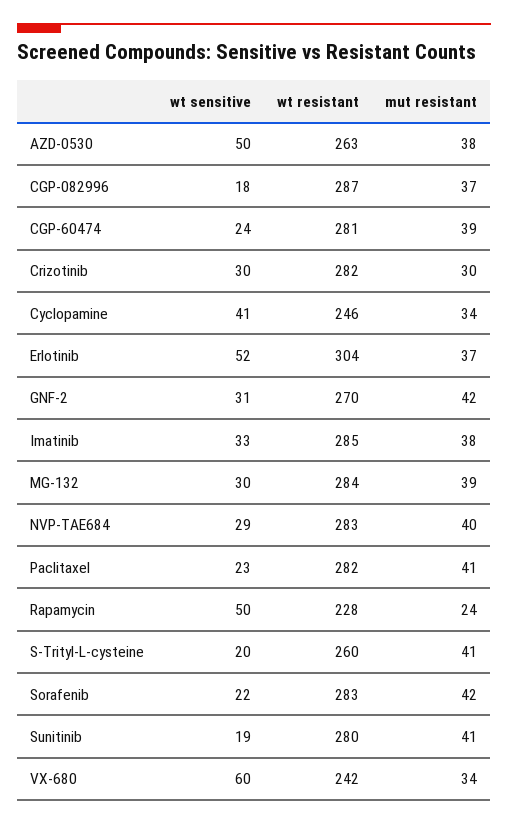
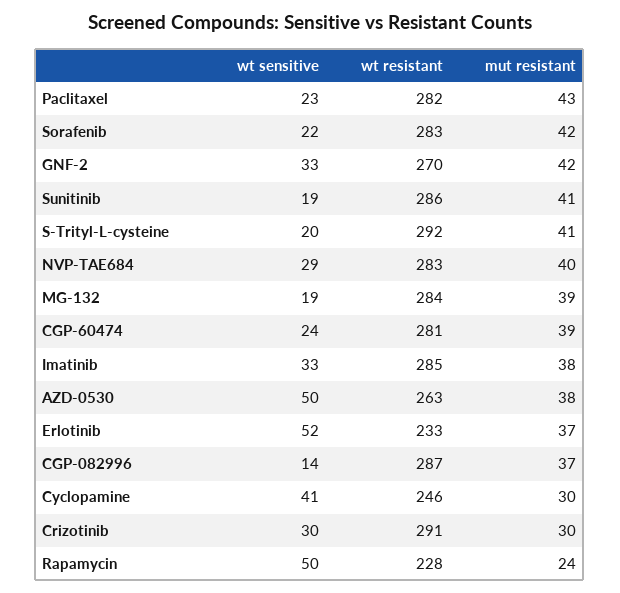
  {
    "wt sensitive": {
      "AZD-0530": 50,
-     "CGP-082996": 18,
+     "CGP-082996": 14,
      "CGP-60474": 24,
      "Crizotinib": 30,
      "Cyclopamine": 41,
      "Erlotinib": 52,
-     "GNF-2": 31,
+     "GNF-2": 33,
      "Imatinib": 33,
-     "MG-132": 30,
+     "MG-132": 19,
      "NVP-TAE684": 29,
      "Paclitaxel": 23,
      "Rapamycin": 50,
      "S-Trityl-L-cysteine": 20,
      "Sorafenib": 22,
-     "Sunitinib": 19,
+     "Sunitinib": 19
-     "VX-680": 60
    },
    "wt resistant": {
      "AZD-0530": 263,
      "CGP-082996": 287,
      "CGP-60474": 281,
-     "Crizotinib": 282,
+     "Crizotinib": 291,
      "Cyclopamine": 246,
-     "Erlotinib": 304,
+     "Erlotinib": 233,
      "GNF-2": 270,
      "Imatinib": 285,
      "MG-132": 284,
      "NVP-TAE684": 283,
      "Paclitaxel": 282,
      "Rapamycin": 228,
-     "S-Trityl-L-cysteine": 260,
+     "S-Trityl-L-cysteine": 292,
      "Sorafenib": 283,
-     "Sunitinib": 280,
+     "Sunitinib": 286
-     "VX-680": 242
    },
    "mut resistant": {
      "AZD-0530": 38,
      "CGP-082996": 37,
      "CGP-60474": 39,
      "Crizotinib": 30,
-     "Cyclopamine": 34,
+     "Cyclopamine": 30,
      "Erlotinib": 37,
      "GNF-2": 42,
      "Imatinib": 38,
      "MG-132": 39,
      "NVP-TAE684": 40,
-     "Paclitaxel": 41,
+     "Paclitaxel": 43,
      "Rapamycin": 24,
      "S-Trityl-L-cysteine": 41,
      "Sorafenib": 42,
-     "Sunitinib": 41,
+     "Sunitinib": 41
-     "VX-680": 34
    }
  }

